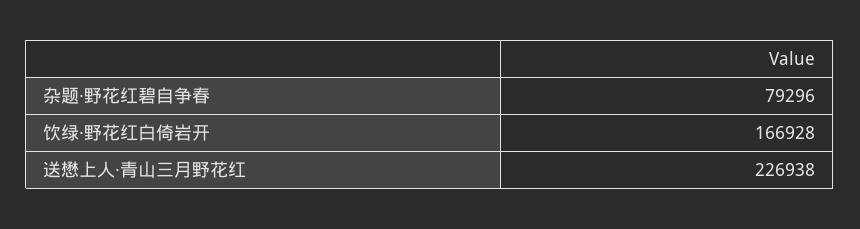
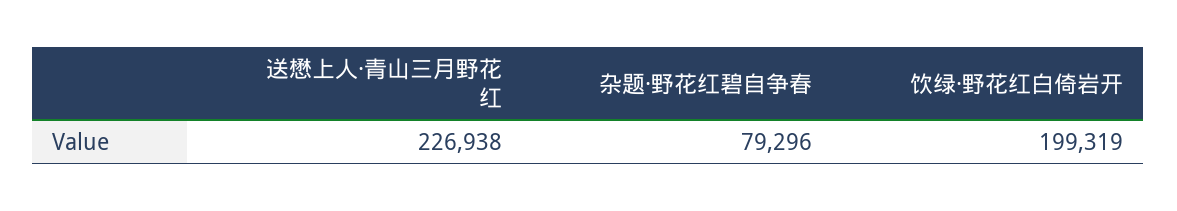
  {
    "杂题·野花红碧自争春": 79296,
-   "饮绿·野花红白倚岩开": 166928,
+   "饮绿·野花红白倚岩开": 199319,
    "送懋上人·青山三月野花红": 226938
  }

